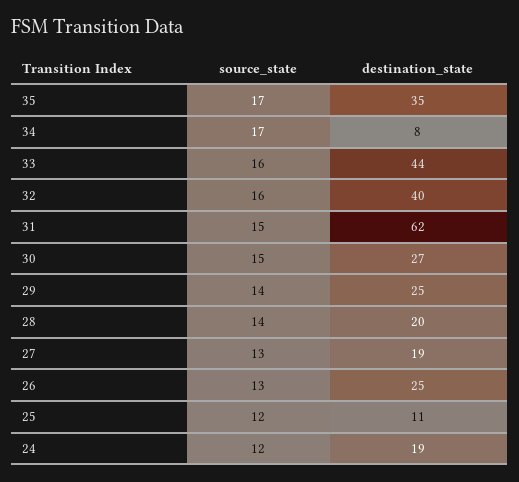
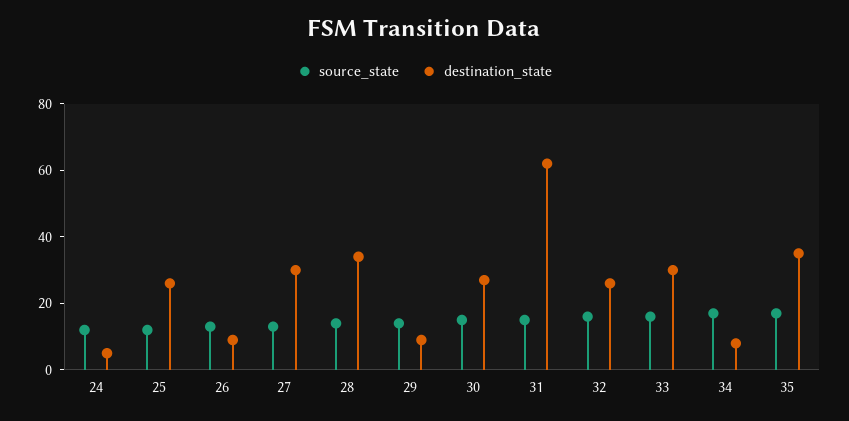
  {
    "source_state": {
      "35": 17,
      "34": 17,
      "33": 16,
      "32": 16,
      "31": 15,
      "30": 15,
      "29": 14,
      "28": 14,
      "27": 13,
      "26": 13,
      "25": 12,
      "24": 12
    },
    "destination_state": {
      "35": 35,
      "34": 8,
-     "33": 44,
+     "33": 30,
-     "32": 40,
+     "32": 25,
      "31": 62,
      "30": 27,
-     "29": 25,
+     "29": 10,
-     "28": 20,
+     "28": 35,
-     "27": 19,
+     "27": 30,
-     "26": 25,
+     "26": 10,
-     "25": 11,
+     "25": 25,
-     "24": 19
+     "24": 5
    }
  }

